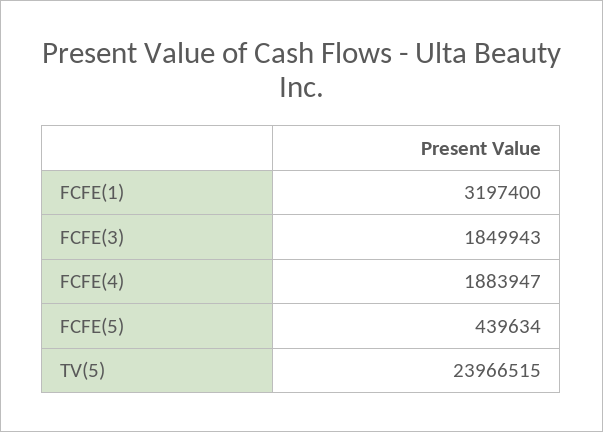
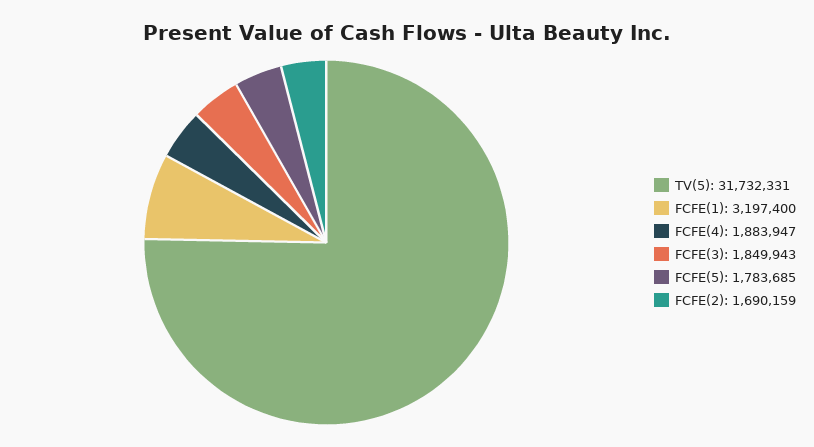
  {
    "FCFE(1)": 3197400,
    "FCFE(3)": 1849943,
    "FCFE(4)": 1883947,
-   "FCFE(5)": 439634,
+   "FCFE(5)": 1783685,
-   "TV(5)": 23966515
+   "TV(5)": 31732331,
+   "FCFE(2)": 1690159
  }

